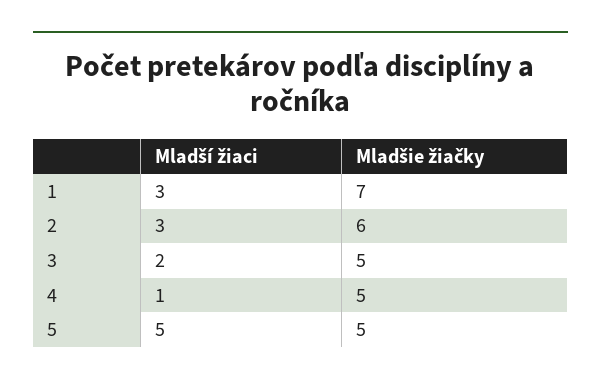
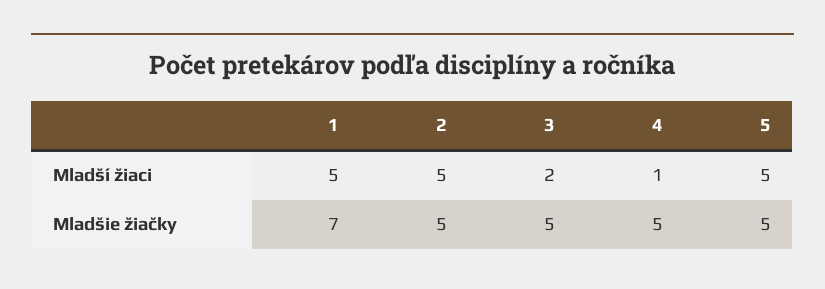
  {
    "Mladší žiaci": {
-     "1": 3,
+     "1": 5,
-     "2": 3,
+     "2": 5,
      "3": 2,
      "4": 1,
      "5": 5
    },
    "Mladšie žiačky": {
      "1": 7,
-     "2": 6,
+     "2": 5,
      "3": 5,
      "4": 5,
      "5": 5
    }
  }

